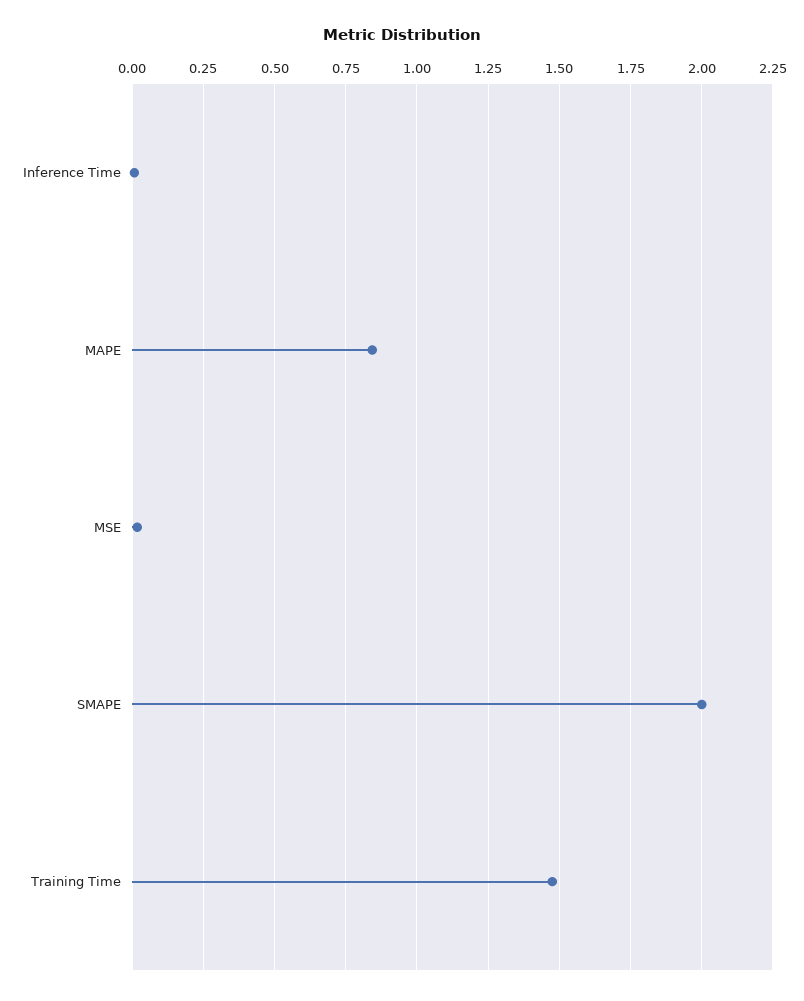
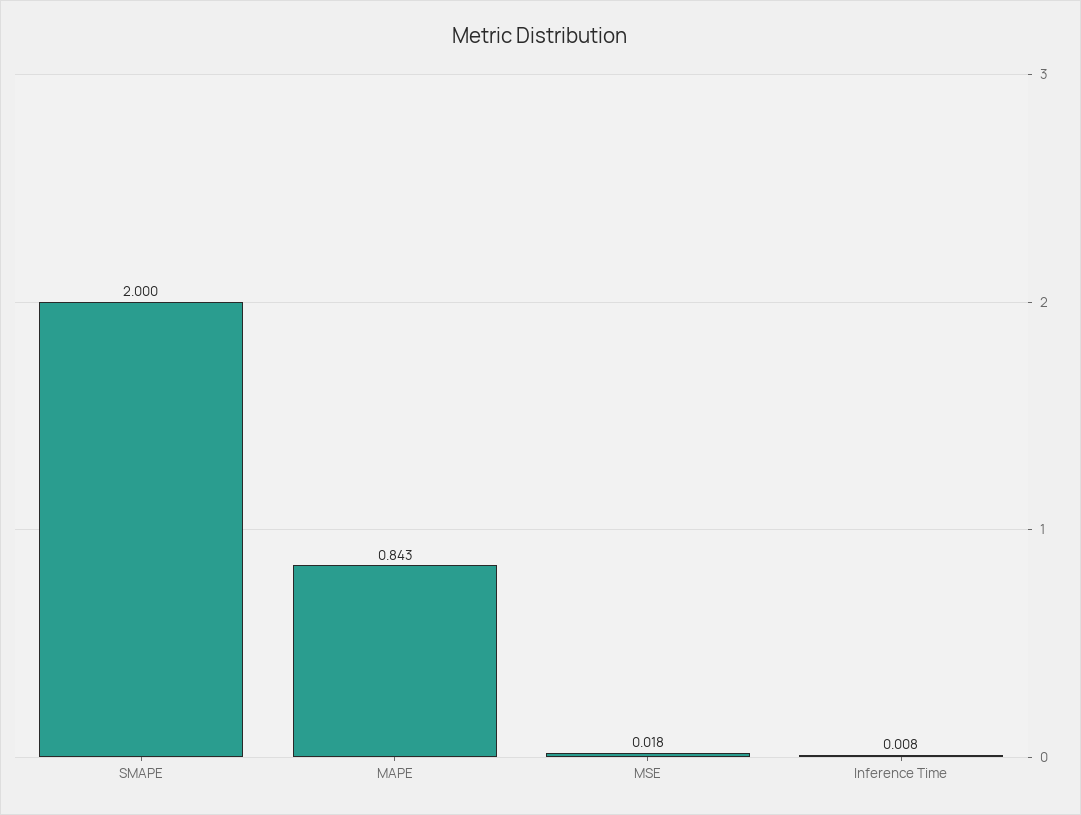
  {
    "Inference Time": 0.008,
    "MAPE": 0.843,
    "MSE": 0.018,
-   "SMAPE": 2,
+   "SMAPE": 2
-   "Training Time": 1.475
  }

